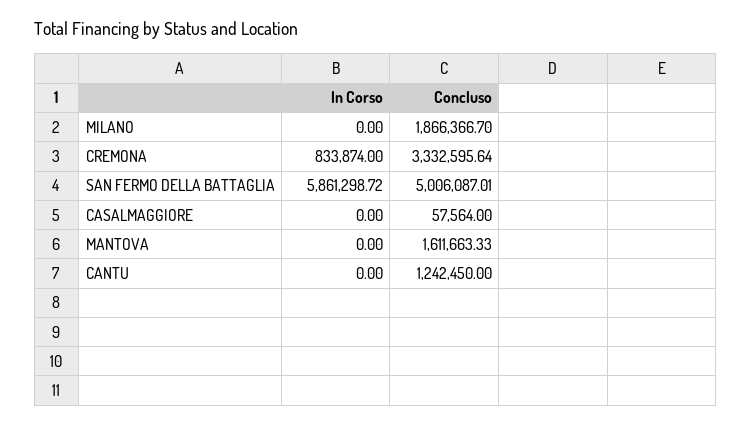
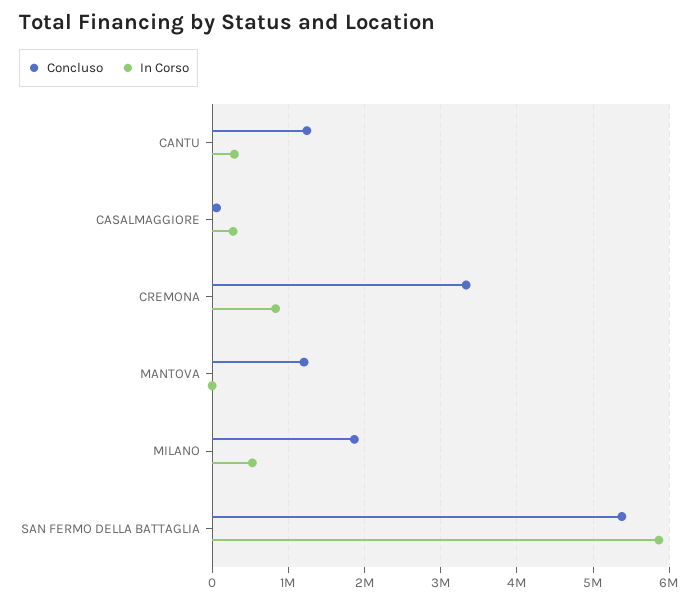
  {
    "In Corso": {
-     "MILANO": 0,
+     "MILANO": 500000,
      "CREMONA": 833874,
      "SAN FERMO DELLA BATTAGLIA": 5861298.72,
-     "CASALMAGGIORE": 0,
+     "CASALMAGGIORE": 300000,
      "MANTOVA": 0,
-     "CANTU": 0
+     "CANTU": 300000
    },
    "Concluso": {
      "MILANO": 1866366.7,
      "CREMONA": 3332595.64,
-     "SAN FERMO DELLA BATTAGLIA": 5006087.01,
+     "SAN FERMO DELLA BATTAGLIA": 5400000,
      "CASALMAGGIORE": 57564,
-     "MANTOVA": 1611663.33,
+     "MANTOVA": 1200000,
      "CANTU": 1242450
    }
  }

